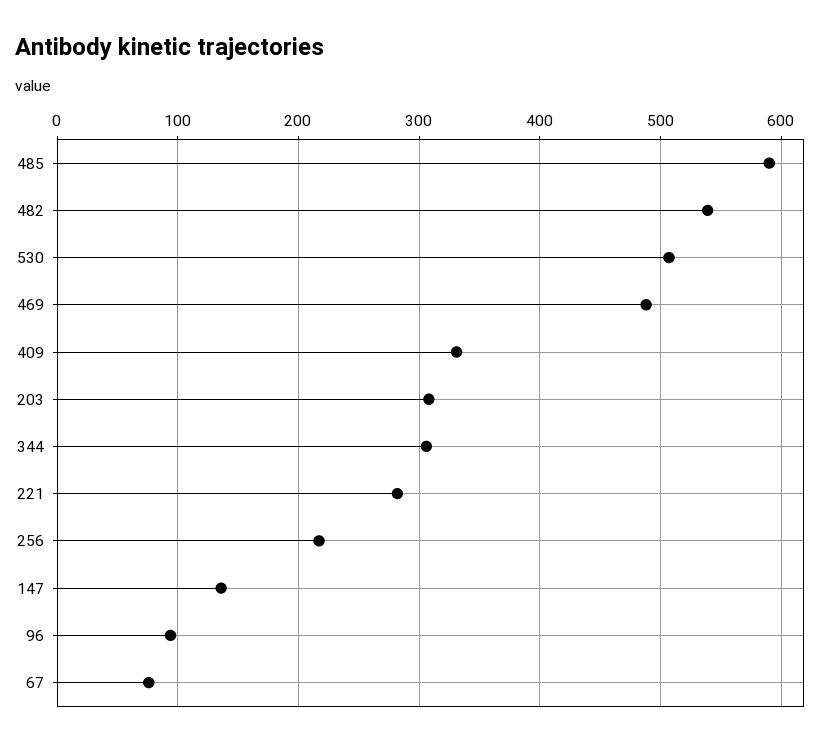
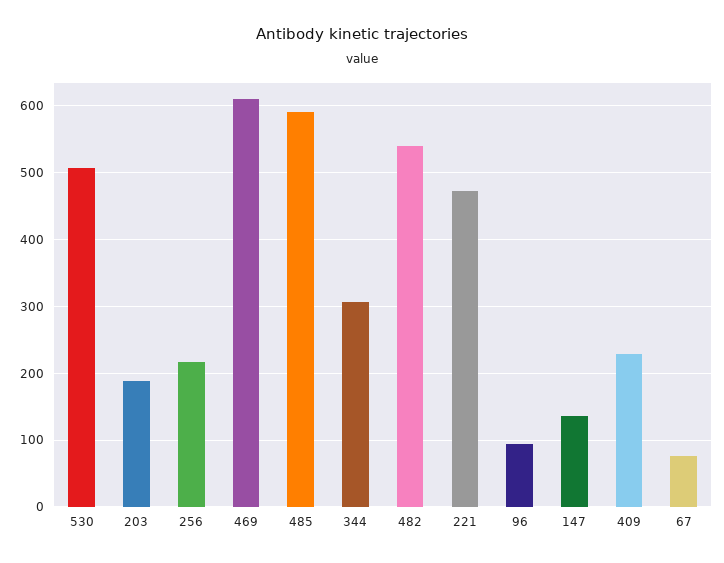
  {
    "485": 590,
    "482": 540,
    "530": 510,
-   "469": 490,
+   "469": 610,
-   "409": 330,
+   "409": 230,
-   "203": 310,
+   "203": 190,
    "344": 310,
-   "221": 280,
+   "221": 470,
    "256": 220,
    "147": 140,
    "96": 90,
    "67": 80
  }

